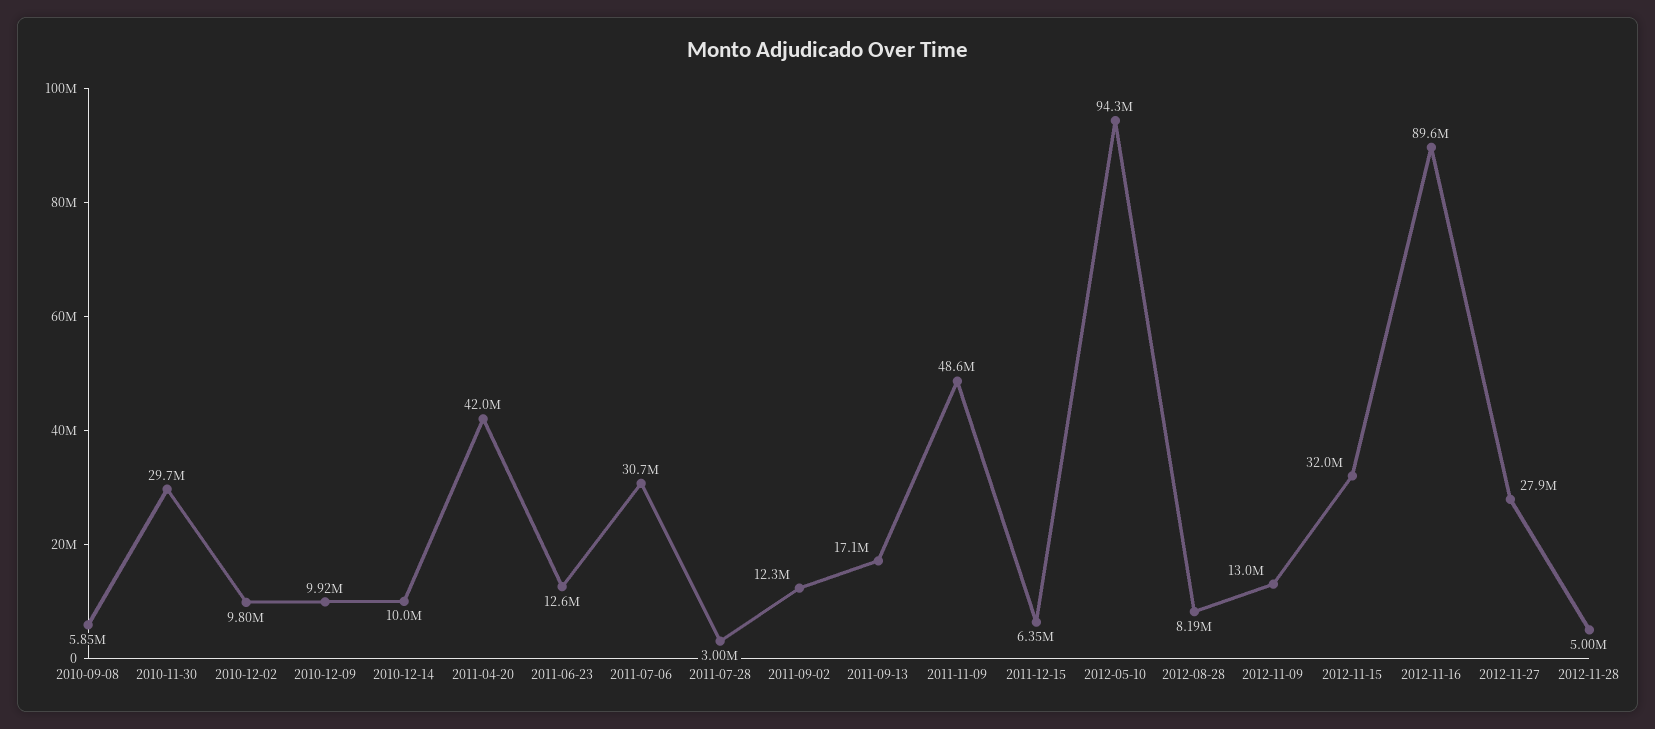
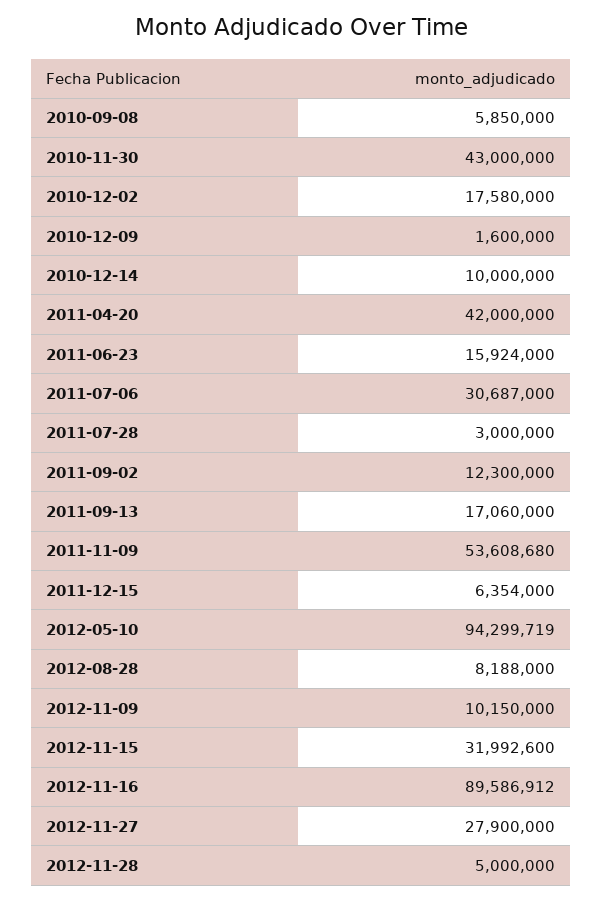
  {
    "2010-09-08": 5850000,
-   "2010-11-30": 29700000,
+   "2010-11-30": 43000000,
-   "2010-12-02": 9800000,
+   "2010-12-02": 17580000,
-   "2010-12-09": 9920000,
+   "2010-12-09": 1600000,
    "2010-12-14": 10000000,
    "2011-04-20": 42000000,
-   "2011-06-23": 12600000,
+   "2011-06-23": 15924000,
    "2011-07-06": 30687000,
    "2011-07-28": 3000000,
    "2011-09-02": 12300000,
    "2011-09-13": 17060000,
-   "2011-11-09": 48600000,
+   "2011-11-09": 53608680,
    "2011-12-15": 6354000,
    "2012-05-10": 94299719,
    "2012-08-28": 8188000,
-   "2012-11-09": 13000000,
+   "2012-11-09": 10150000,
    "2012-11-15": 31992600,
    "2012-11-16": 89586912,
    "2012-11-27": 27900000,
    "2012-11-28": 5000000
  }

